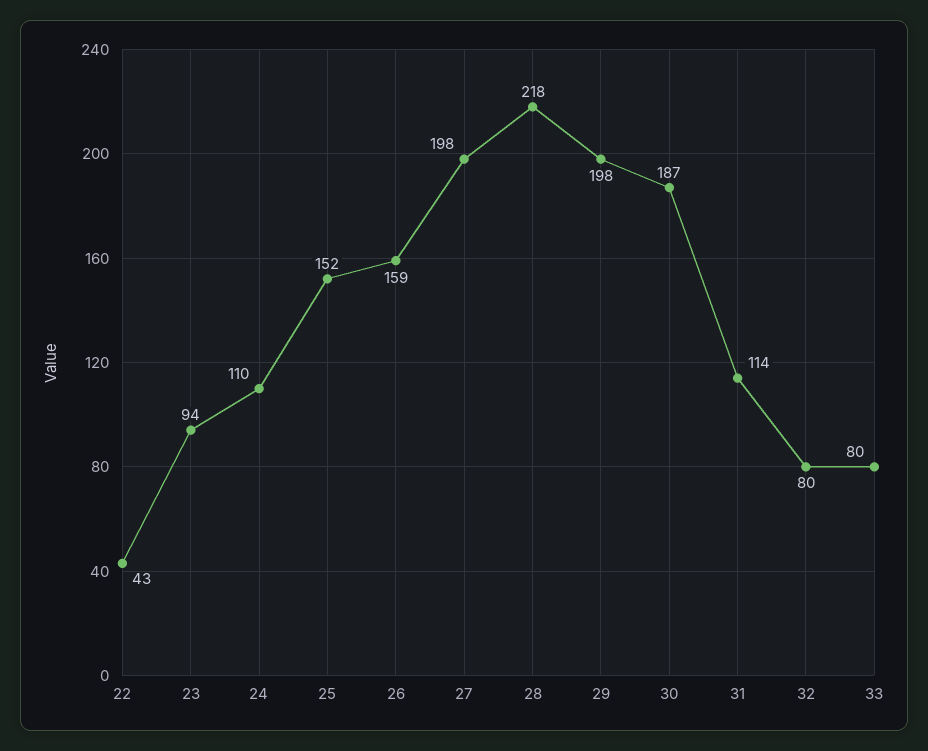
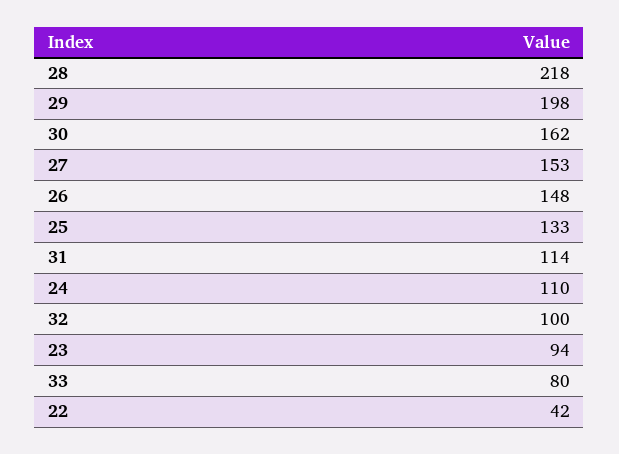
  {
-   "22": 43,
+   "22": 42,
    "23": 94,
    "24": 110,
-   "25": 152,
+   "25": 133,
-   "26": 159,
+   "26": 148,
-   "27": 198,
+   "27": 153,
    "28": 218,
    "29": 198,
-   "30": 187,
+   "30": 162,
    "31": 114,
-   "32": 80,
+   "32": 100,
    "33": 80
  }

